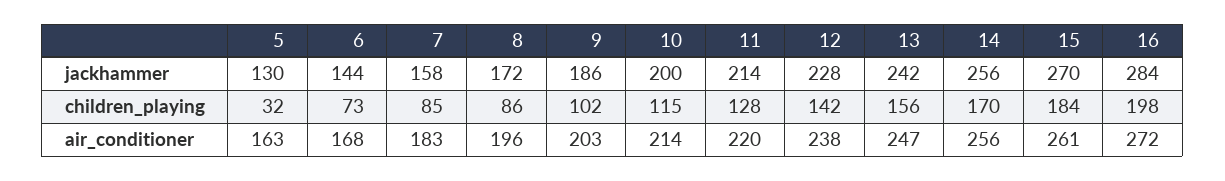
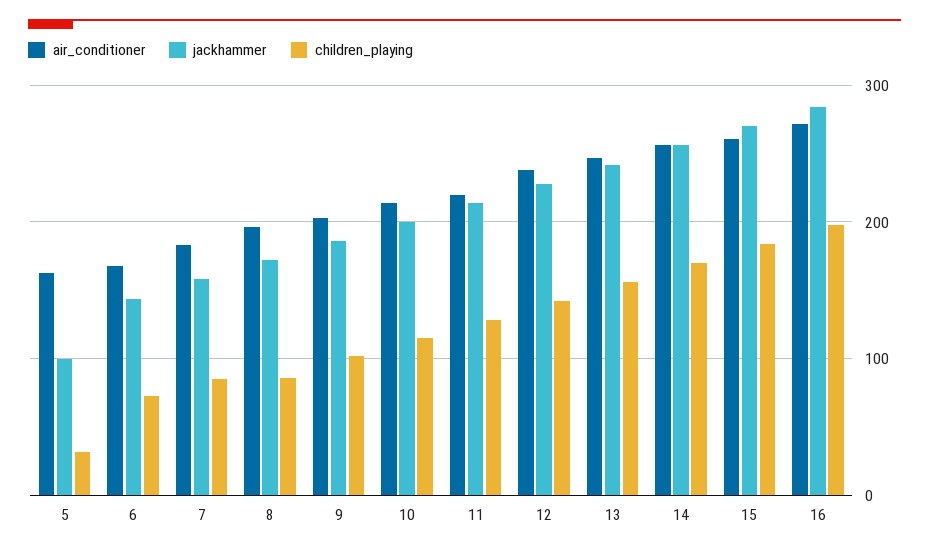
  {
    "jackhammer": {
-     "5": 130,
+     "5": 100,
      "6": 144,
      "7": 158,
      "8": 172,
      "9": 186,
      "10": 200,
      "11": 214,
      "12": 228,
      "13": 242,
      "14": 256,
      "15": 270,
      "16": 284
    },
    "children_playing": {
      "5": 32,
      "6": 73,
      "7": 85,
      "8": 86,
      "9": 102,
      "10": 115,
      "11": 128,
      "12": 142,
      "13": 156,
      "14": 170,
      "15": 184,
      "16": 198
    },
    "air_conditioner": {
      "5": 163,
      "6": 168,
      "7": 183,
      "8": 196,
      "9": 203,
      "10": 214,
      "11": 220,
      "12": 238,
      "13": 247,
      "14": 256,
      "15": 261,
      "16": 272
    }
  }

